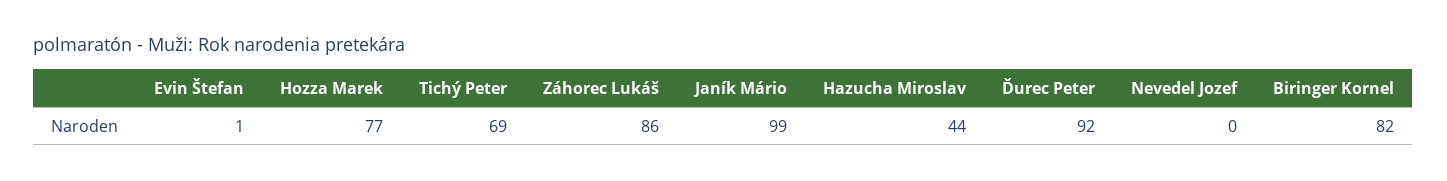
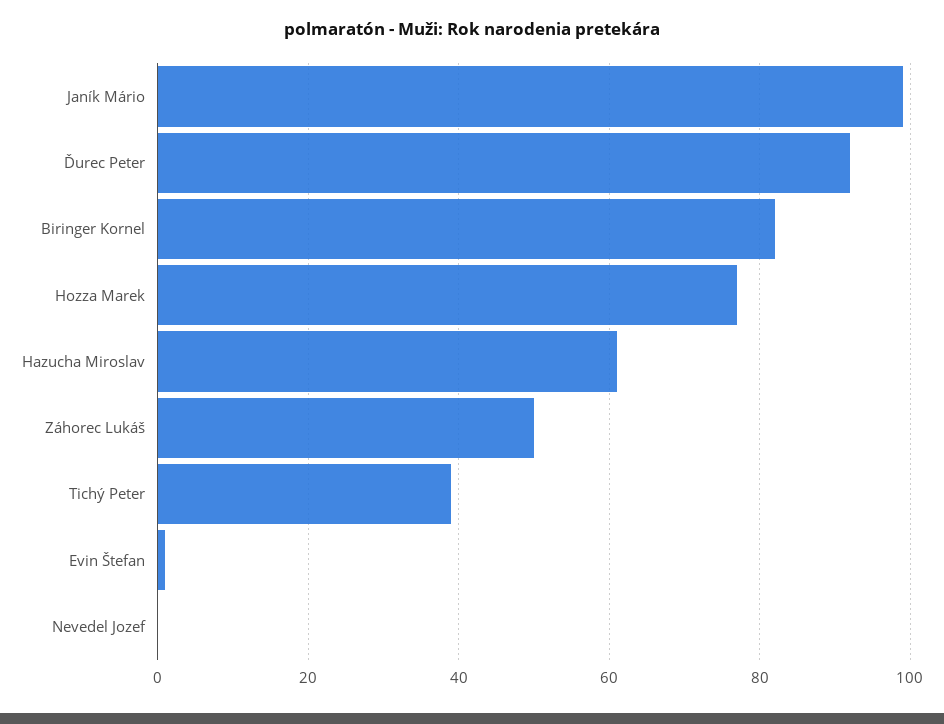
  {
    "Evin Štefan": 1,
    "Hozza Marek": 77,
-   "Tichý Peter": 69,
+   "Tichý Peter": 40,
-   "Záhorec Lukáš": 86,
+   "Záhorec Lukáš": 50,
    "Janík Mário": 99,
-   "Hazucha Miroslav": 44,
+   "Hazucha Miroslav": 60,
    "Ďurec Peter": 92,
    "Nevedel Jozef": 0,
    "Biringer Kornel": 82
  }

